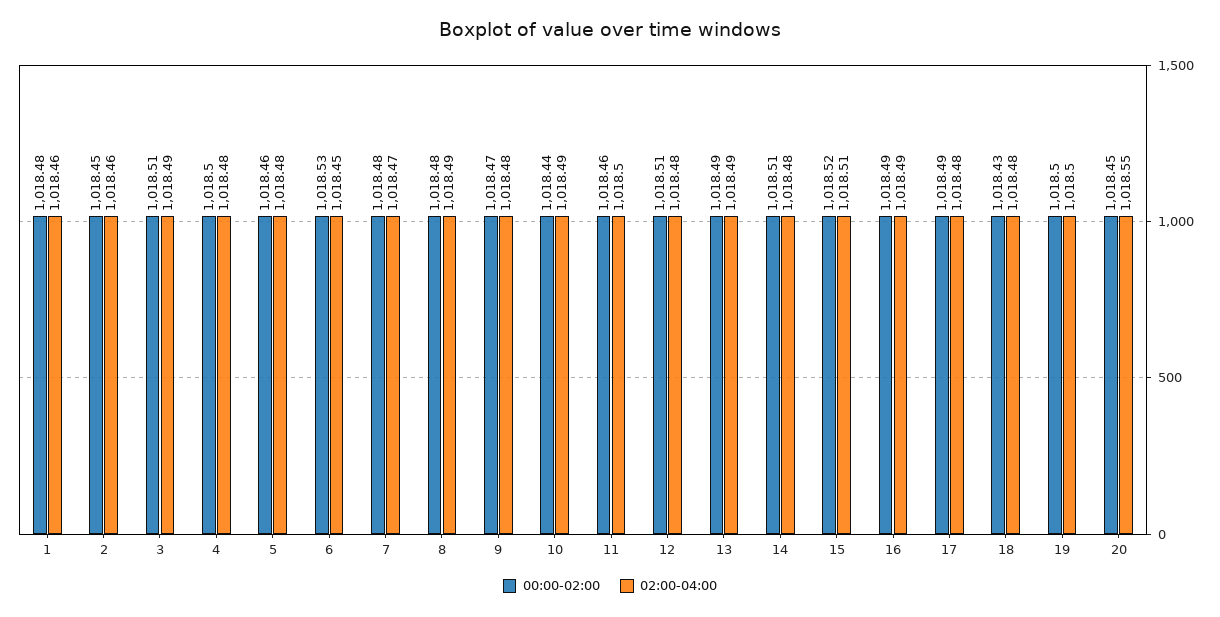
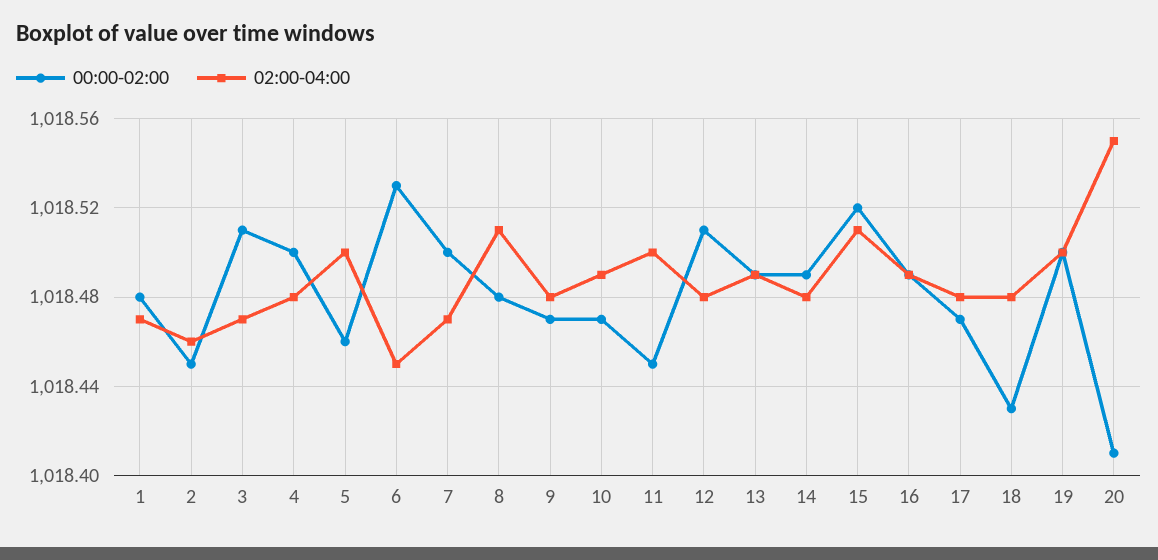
  {
    "00:00-02:00": {
      "1": 1018.48,
      "2": 1018.45,
      "3": 1018.51,
      "4": 1018.5,
      "5": 1018.46,
      "6": 1018.53,
-     "7": 1018.48,
+     "7": 1018.5,
      "8": 1018.48,
      "9": 1018.47,
-     "10": 1018.44,
+     "10": 1018.47,
-     "11": 1018.46,
+     "11": 1018.45,
      "12": 1018.51,
      "13": 1018.49,
-     "14": 1018.51,
+     "14": 1018.49,
      "15": 1018.52,
      "16": 1018.49,
-     "17": 1018.49,
+     "17": 1018.47,
      "18": 1018.43,
      "19": 1018.5,
-     "20": 1018.45
+     "20": 1018.41
    },
    "02:00-04:00": {
-     "1": 1018.46,
+     "1": 1018.47,
      "2": 1018.46,
-     "3": 1018.49,
+     "3": 1018.47,
      "4": 1018.48,
-     "5": 1018.48,
+     "5": 1018.5,
      "6": 1018.45,
      "7": 1018.47,
-     "8": 1018.49,
+     "8": 1018.51,
      "9": 1018.48,
      "10": 1018.49,
      "11": 1018.5,
      "12": 1018.48,
      "13": 1018.49,
      "14": 1018.48,
      "15": 1018.51,
      "16": 1018.49,
      "17": 1018.48,
      "18": 1018.48,
      "19": 1018.5,
      "20": 1018.55
    }
  }

